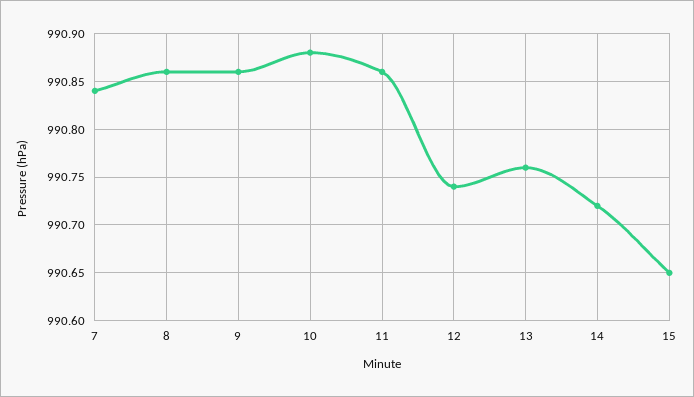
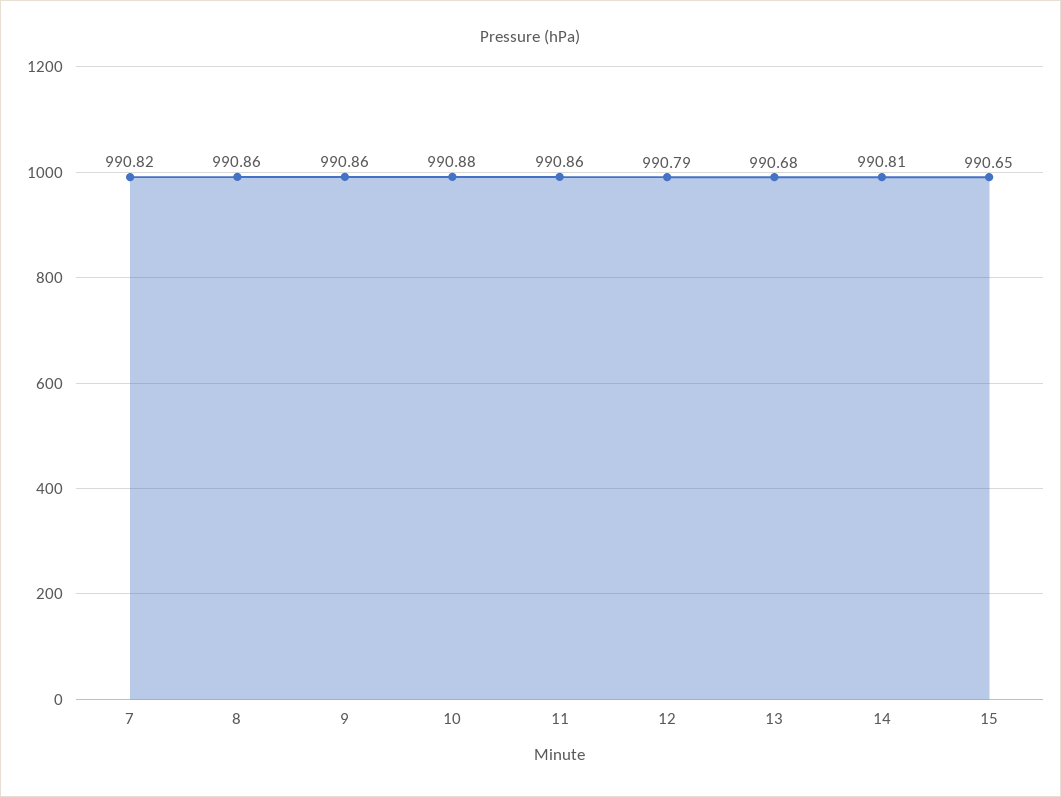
  {
-   "7": 990.84,
+   "7": 990.82,
    "8": 990.86,
    "9": 990.86,
    "10": 990.88,
    "11": 990.86,
-   "12": 990.74,
+   "12": 990.79,
-   "13": 990.76,
+   "13": 990.68,
-   "14": 990.72,
+   "14": 990.81,
    "15": 990.65
  }

